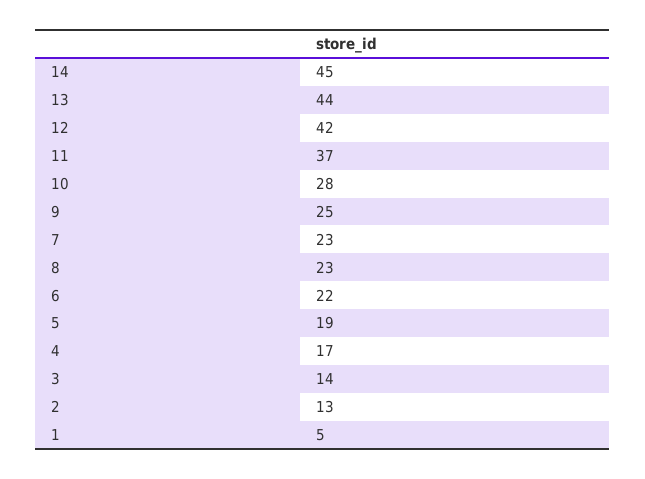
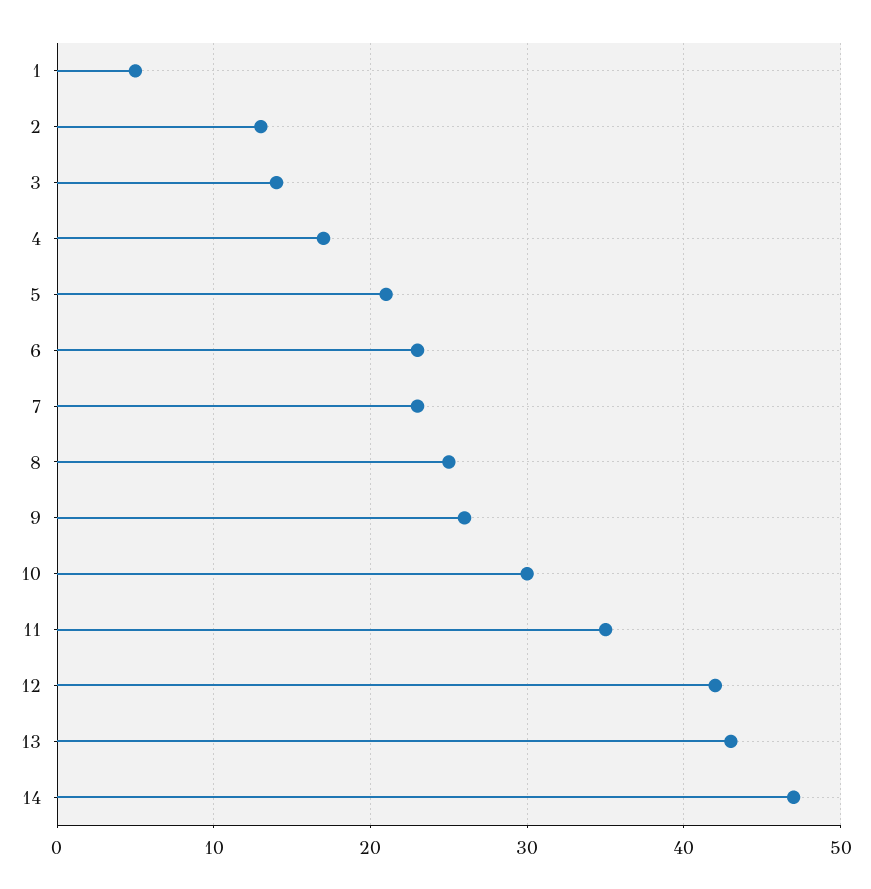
  {
-   "14": 45,
+   "14": 47,
-   "13": 44,
+   "13": 43,
    "12": 42,
-   "11": 37,
+   "11": 35,
-   "10": 28,
+   "10": 30,
-   "9": 25,
+   "9": 26,
    "7": 23,
-   "8": 23,
+   "8": 25,
-   "6": 22,
+   "6": 23,
-   "5": 19,
+   "5": 21,
    "4": 17,
    "3": 14,
    "2": 13,
    "1": 5
  }

